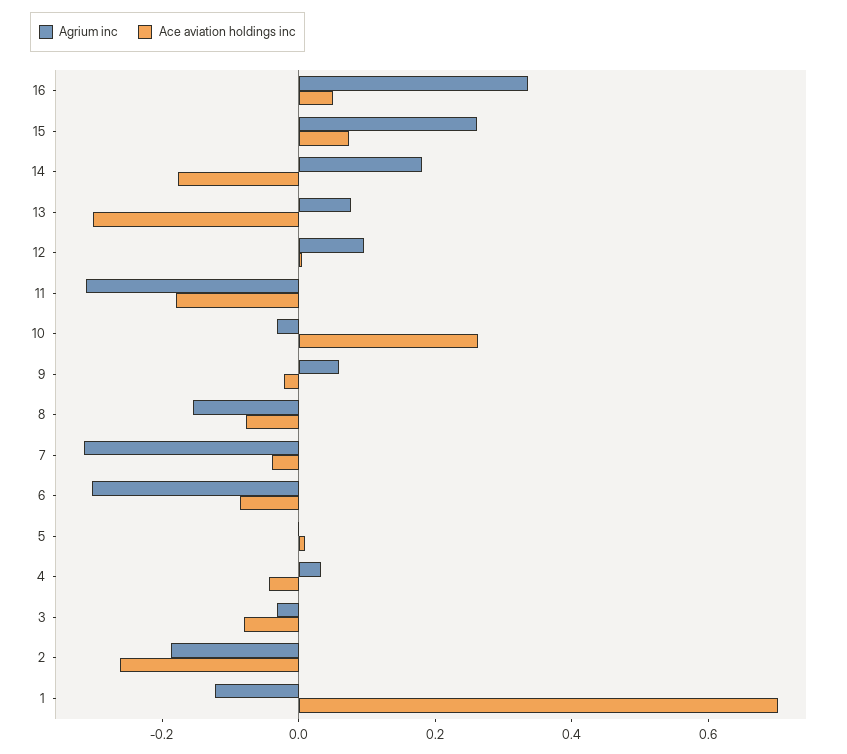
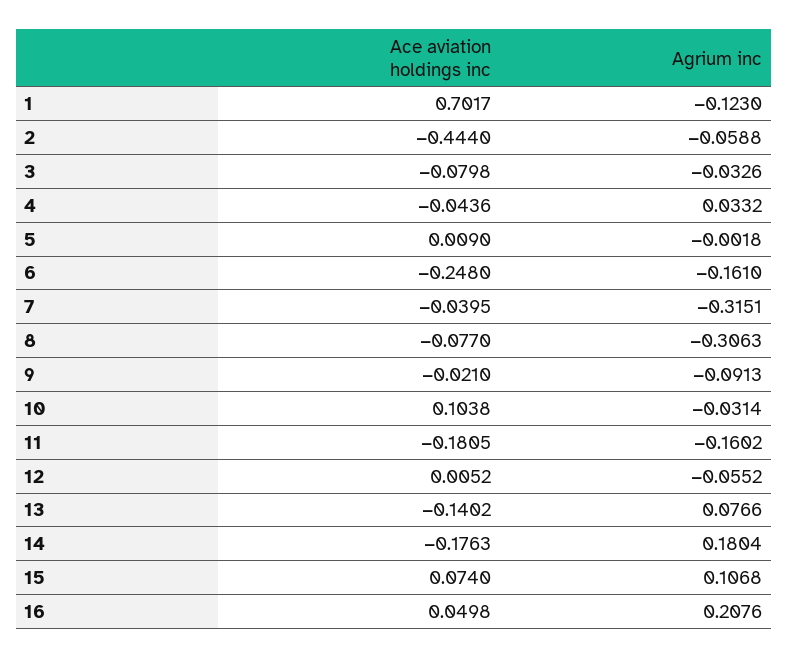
  {
    "Agrium inc": {
-     "16": 0.35,
+     "16": 0.2076,
-     "15": 0.25,
+     "15": 0.1068,
      "14": 0.1804,
      "13": 0.0766,
-     "12": 0.1,
+     "12": -0.0552,
-     "11": -0.3,
+     "11": -0.1602,
      "10": -0.0314,
-     "9": 0.05,
+     "9": -0.0913,
-     "8": -0.15,
+     "8": -0.3063,
      "7": -0.3151,
-     "6": -0.3,
+     "6": -0.161,
      "5": -0.0018,
      "4": 0.0332,
      "3": -0.0326,
-     "2": -0.2,
+     "2": -0.0588,
      "1": -0.123
    },
    "Ace aviation holdings inc": {
      "16": 0.0498,
      "15": 0.074,
      "14": -0.1763,
-     "13": -0.3,
+     "13": -0.1402,
      "12": 0.0052,
      "11": -0.1805,
-     "10": 0.25,
+     "10": 0.1038,
      "9": -0.021,
      "8": -0.077,
      "7": -0.0395,
-     "6": -0.1,
+     "6": -0.248,
      "5": 0.009,
      "4": -0.0436,
      "3": -0.0798,
-     "2": -0.25,
+     "2": -0.444,
      "1": 0.7017
    }
  }

